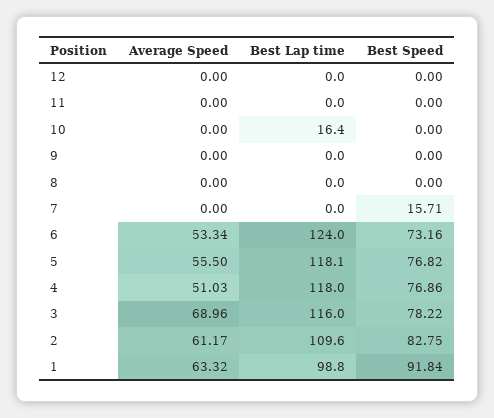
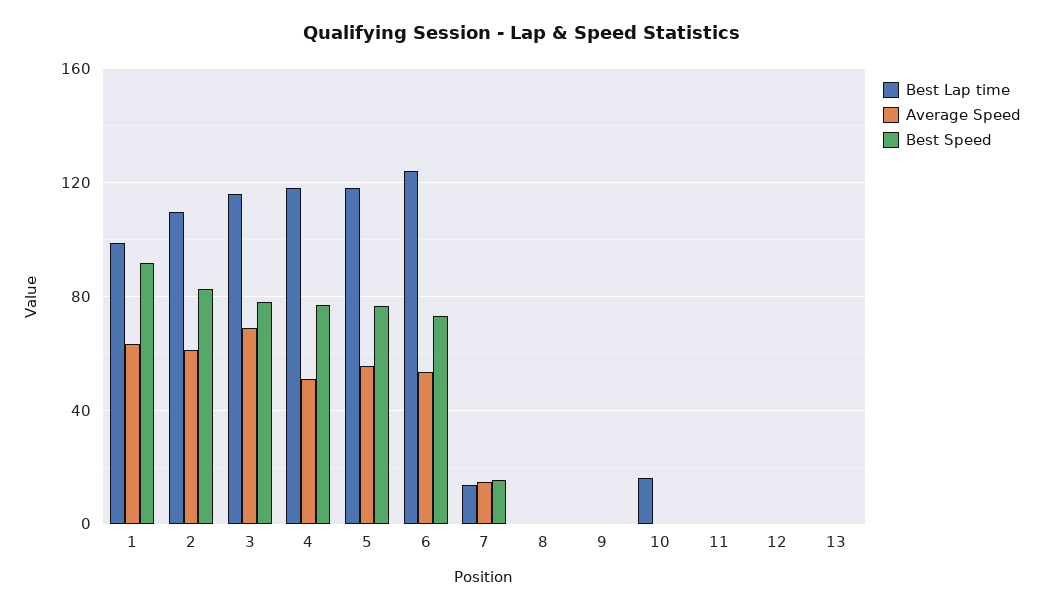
  {
    "Average Speed": {
      "12": 0,
      "11": 0,
      "10": 0,
      "9": 0,
      "8": 0,
-     "7": 0,
+     "7": 15,
      "6": 53.34,
      "5": 55.5,
      "4": 51.03,
      "3": 68.96,
      "2": 61.17,
-     "1": 63.32
+     "1": 63.32,
+     "13": 0
    },
    "Best Lap time": {
      "12": 0,
      "11": 0,
      "10": 16.4,
      "9": 0,
      "8": 0,
-     "7": 0,
+     "7": 15,
      "6": 124,
      "5": 118.1,
      "4": 118,
      "3": 116,
      "2": 109.6,
-     "1": 98.8
+     "1": 98.8,
+     "13": 0
    },
    "Best Speed": {
      "12": 0,
      "11": 0,
      "10": 0,
      "9": 0,
      "8": 0,
      "7": 15.71,
      "6": 73.16,
      "5": 76.82,
      "4": 76.86,
      "3": 78.22,
      "2": 82.75,
-     "1": 91.84
+     "1": 91.84,
+     "13": 0
    }
  }

